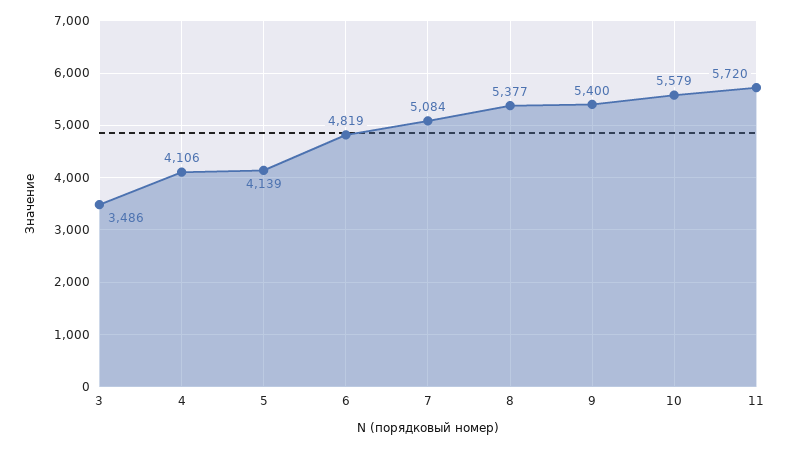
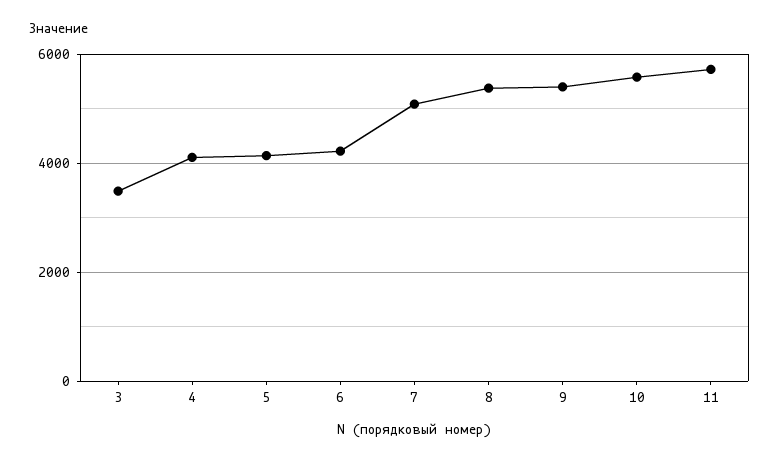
  {
    "3": 3486,
    "4": 4106,
    "5": 4139,
-   "6": 4819,
+   "6": 4200,
    "7": 5084,
    "8": 5377,
    "9": 5400,
    "10": 5579,
    "11": 5720
  }

